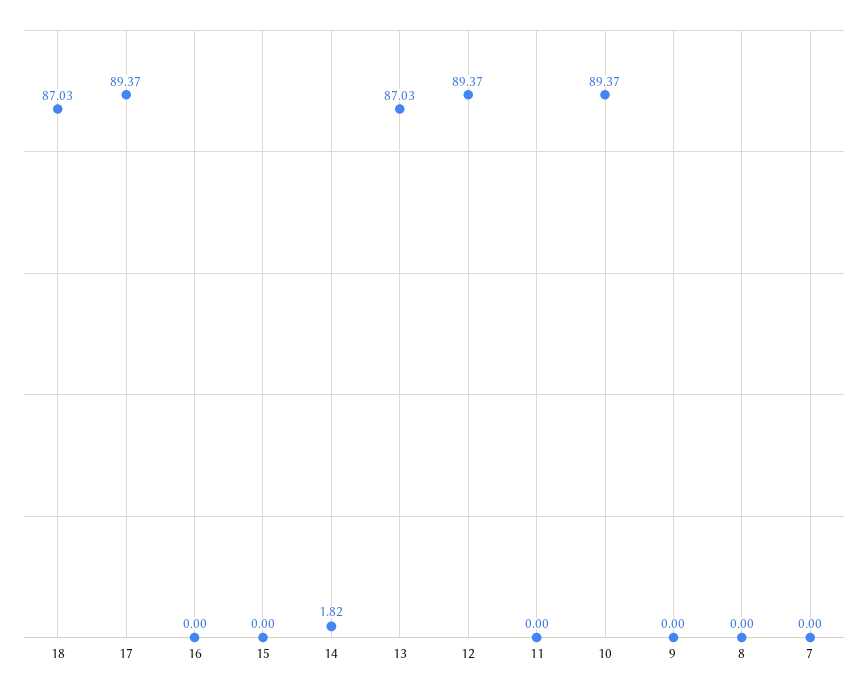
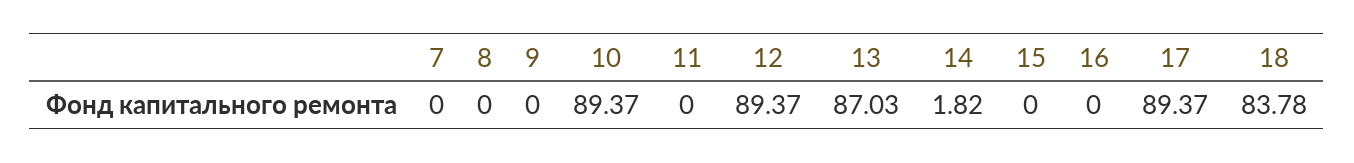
  {
-   "18": 87.03,
+   "18": 83.78,
    "17": 89.37,
    "16": 0,
    "15": 0,
    "14": 1.82,
    "13": 87.03,
    "12": 89.37,
    "11": 0,
    "10": 89.37,
    "9": 0,
    "8": 0,
    "7": 0
  }

